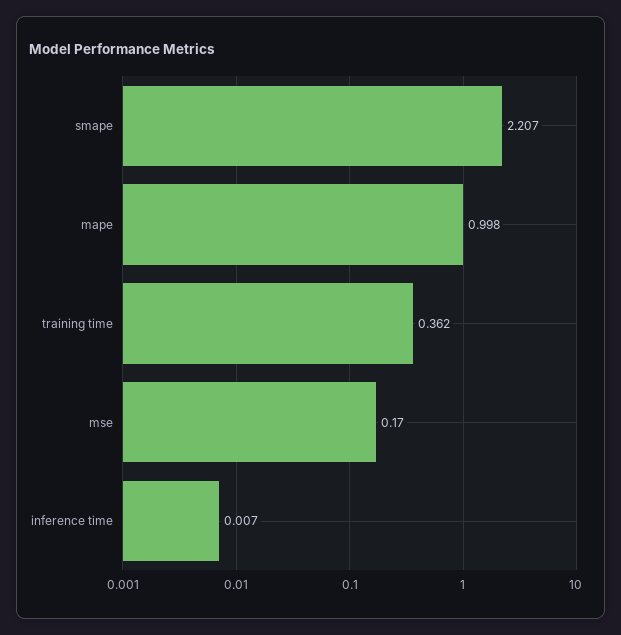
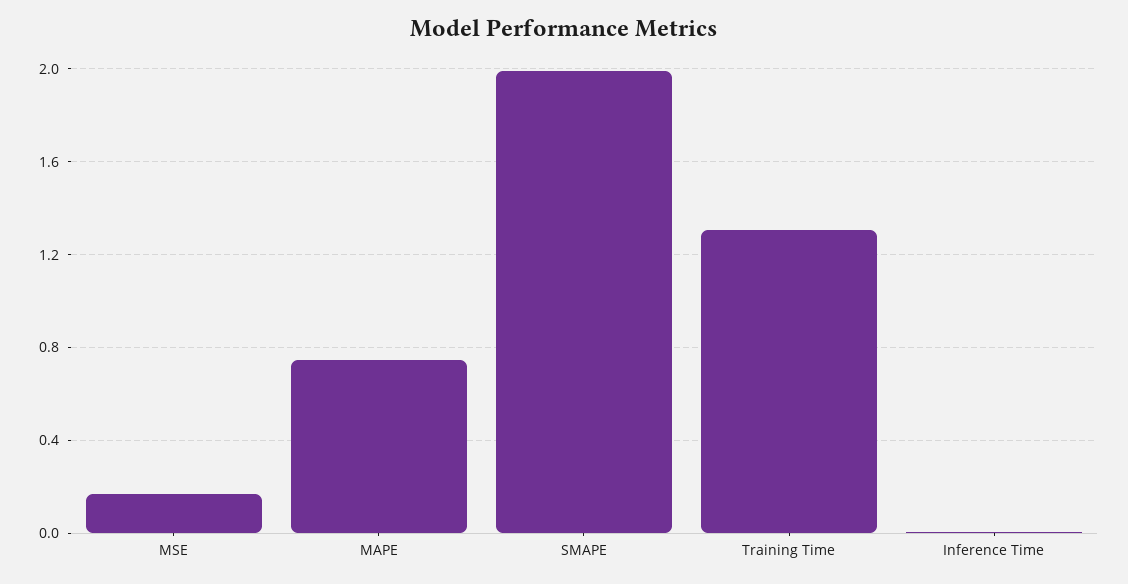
  {
-   "smape": 2.207,
+   "smape": 2,
-   "mape": 0.998,
+   "mape": 0.75,
-   "training time": 0.362,
+   "training time": 1.3,
    "mse": 0.17,
    "inference time": 0.007
  }

